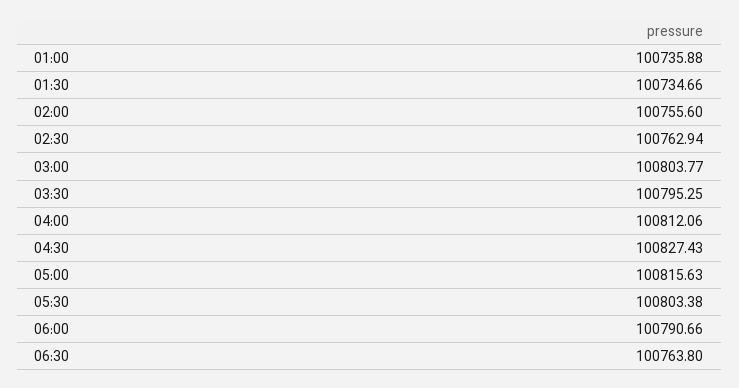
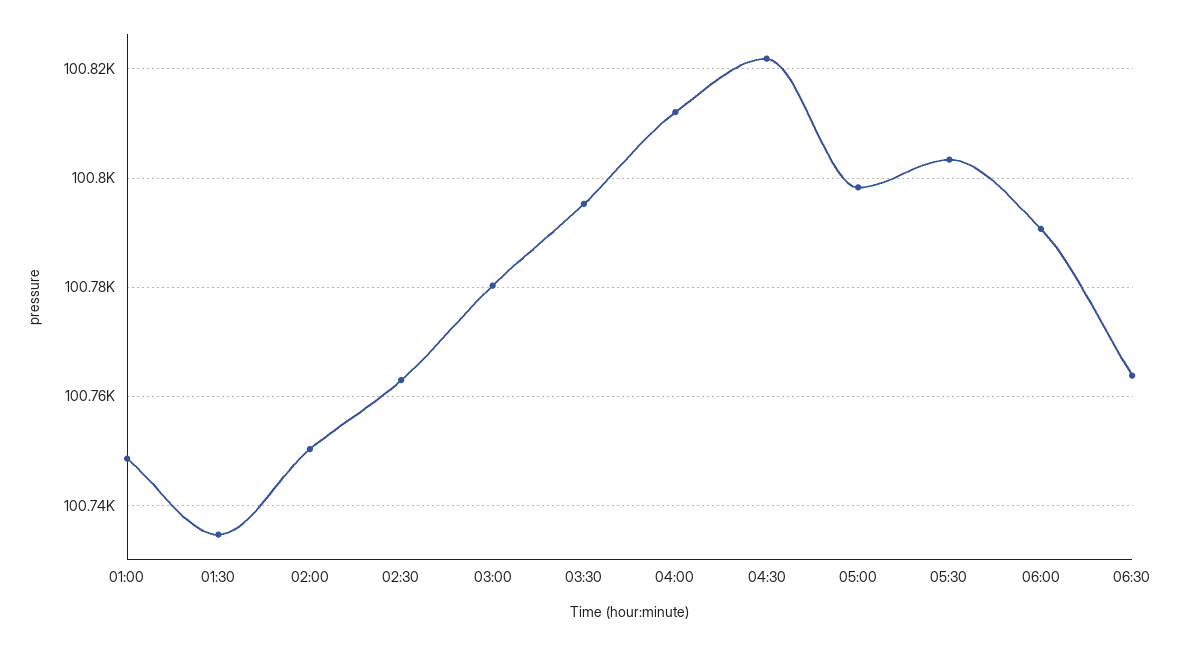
  {
-   "01:00": 100735.88,
+   "01:00": 100748,
    "01:30": 100734.66,
-   "02:00": 100755.6,
+   "02:00": 100750,
    "02:30": 100762.94,
-   "03:00": 100803.77,
+   "03:00": 100780,
    "03:30": 100795.25,
    "04:00": 100812.06,
-   "04:30": 100827.43,
+   "04:30": 100822,
-   "05:00": 100815.63,
+   "05:00": 100798,
    "05:30": 100803.38,
    "06:00": 100790.66,
    "06:30": 100763.8
  }

